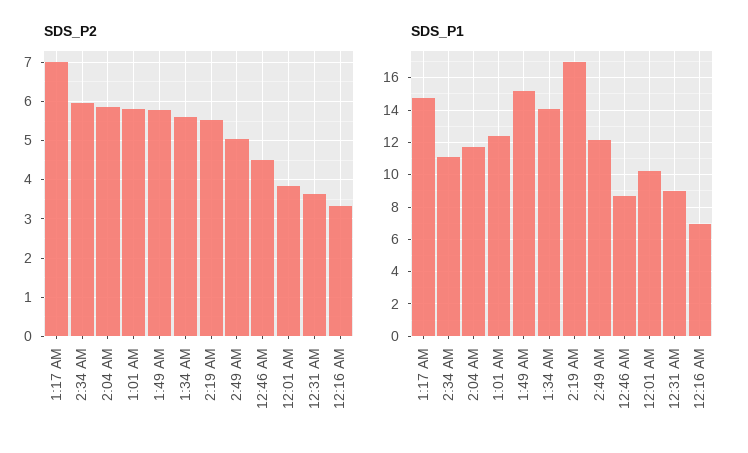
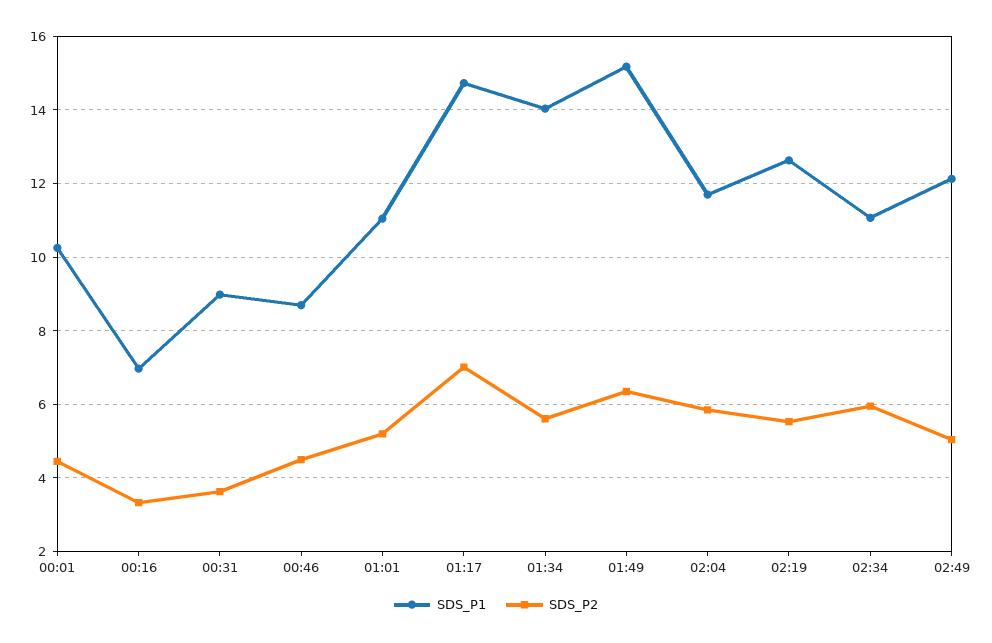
  {
    "SDS_P2": {
      "1:17 AM": 7,
      "2:34 AM": 6,
      "2:04 AM": 5.8,
-     "1:01 AM": 5.8,
+     "1:01 AM": 5.2,
-     "1:49 AM": 5.8,
+     "1:49 AM": 6.4,
      "1:34 AM": 5.6,
      "2:19 AM": 5.6,
      "2:49 AM": 5,
      "12:46 AM": 4.6,
-     "12:01 AM": 3.8,
+     "12:01 AM": 4.4,
      "12:31 AM": 3.6,
      "12:16 AM": 3.4
    },
    "SDS_P1": {
      "1:17 AM": 14.8,
      "2:34 AM": 11,
      "2:04 AM": 11.8,
-     "1:01 AM": 12.5,
+     "1:01 AM": 11,
      "1:49 AM": 15.2,
      "1:34 AM": 14,
-     "2:19 AM": 17,
+     "2:19 AM": 12.6,
      "2:49 AM": 12.2,
      "12:46 AM": 8.8,
      "12:01 AM": 10.2,
      "12:31 AM": 9,
      "12:16 AM": 7
    }
  }

